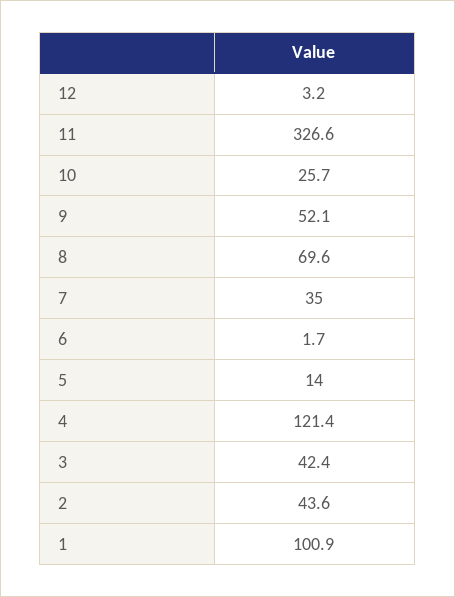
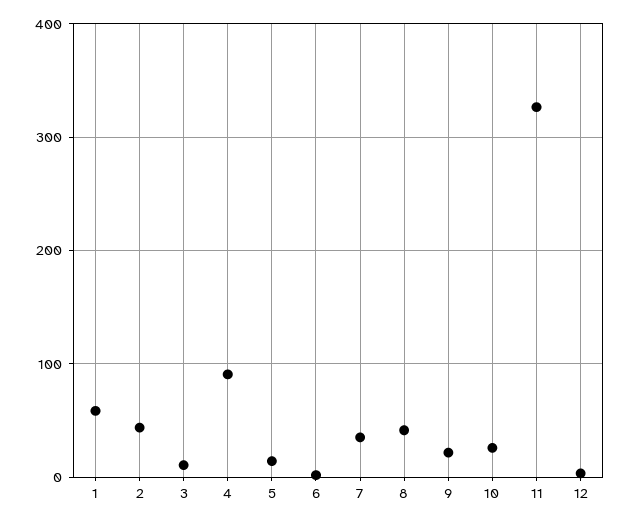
  {
    "12": 3.2,
    "11": 326.6,
    "10": 25.7,
-   "9": 52.1,
+   "9": 20,
-   "8": 69.6,
+   "8": 40,
    "7": 35,
    "6": 1.7,
    "5": 14,
-   "4": 121.4,
+   "4": 90,
-   "3": 42.4,
+   "3": 10,
    "2": 43.6,
-   "1": 100.9
+   "1": 60
  }

